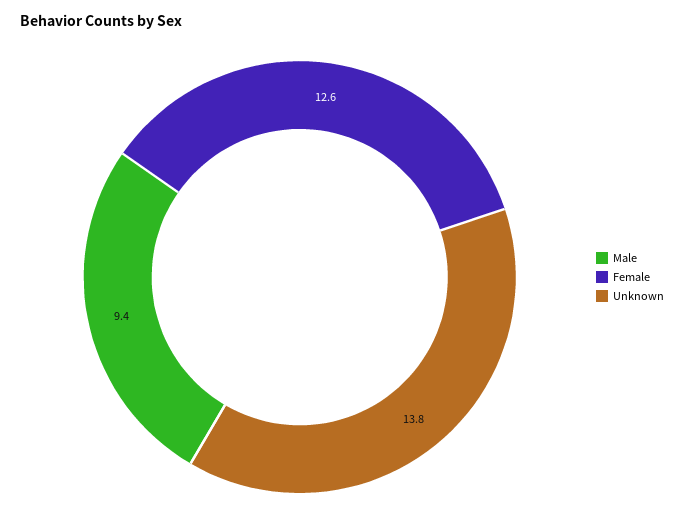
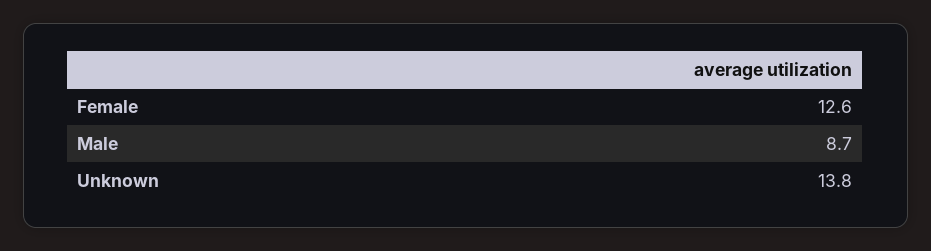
  {
-   "Male": 9.4,
+   "Male": 8.7,
    "Female": 12.6,
    "Unknown": 13.8
  }

